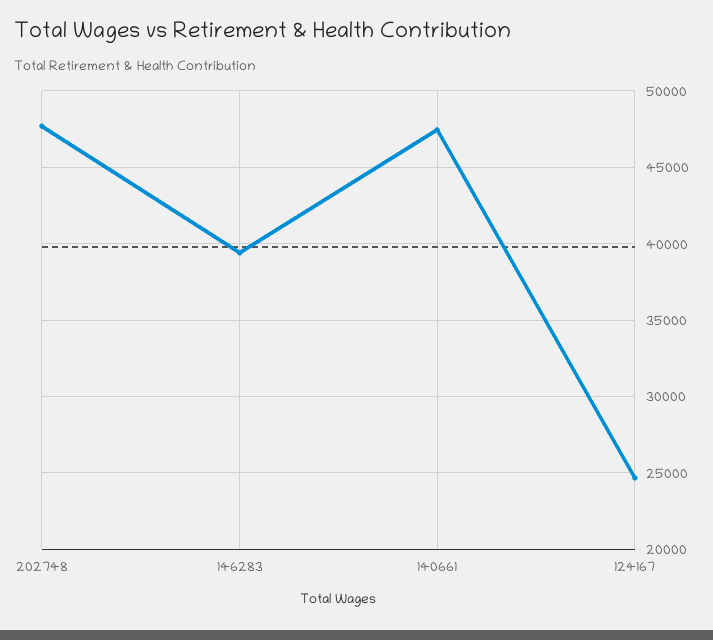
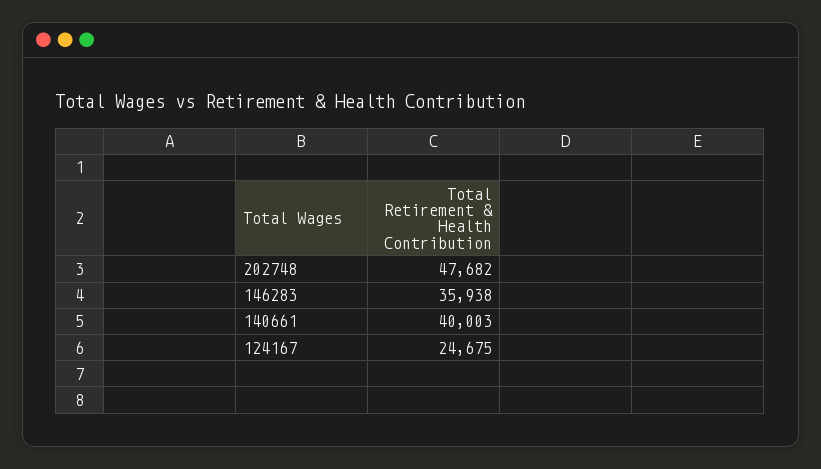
  {
    "202748": 47682,
-   "146283": 39500,
+   "146283": 35938,
-   "140661": 47500,
+   "140661": 40003,
    "124167": 24675
  }

